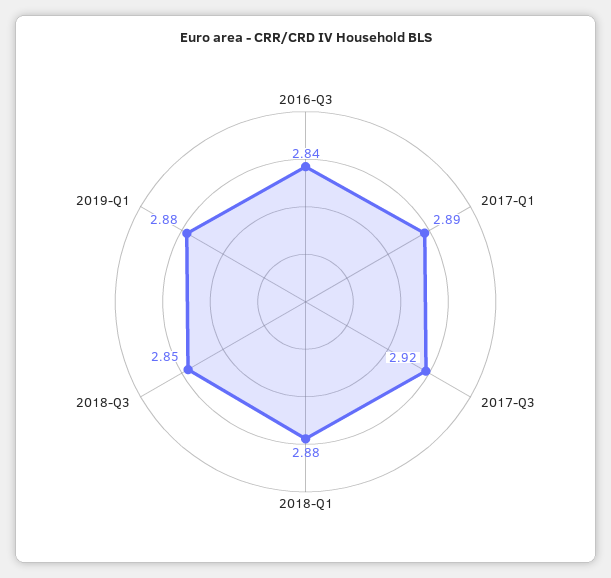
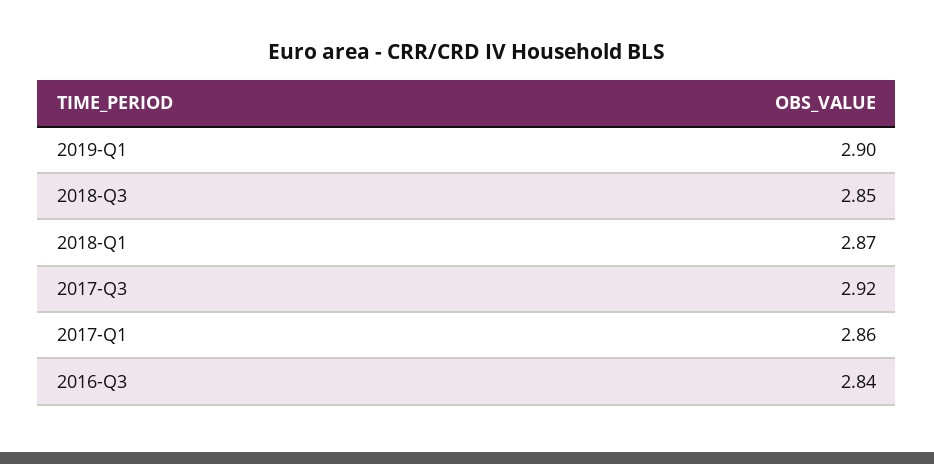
  {
    "2016-Q3": 2.84,
-   "2017-Q1": 2.89,
+   "2017-Q1": 2.86,
    "2017-Q3": 2.92,
-   "2018-Q1": 2.88,
+   "2018-Q1": 2.87,
    "2018-Q3": 2.85,
-   "2019-Q1": 2.88
+   "2019-Q1": 2.9
  }

